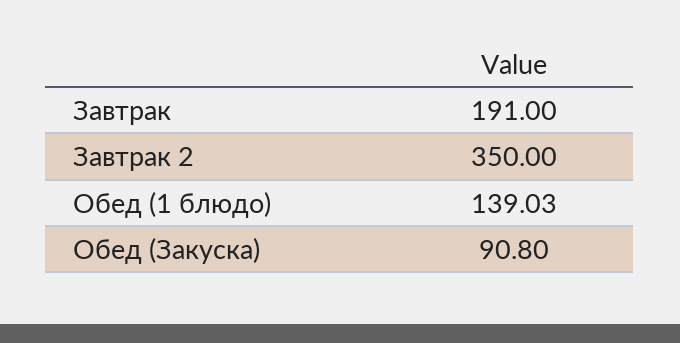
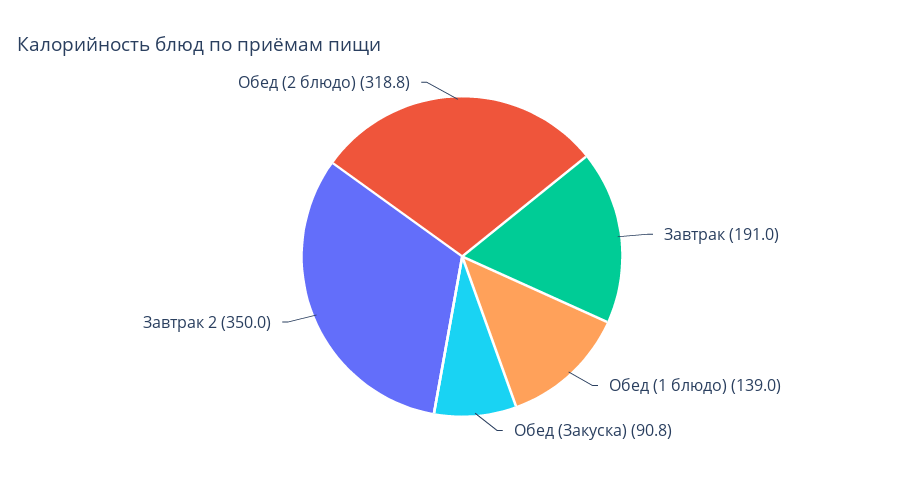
  {
    "Завтрак": 191,
    "Завтрак 2": 350,
    "Обед (1 блюдо)": 139.03,
-   "Обед (Закуска)": 90.8
+   "Обед (Закуска)": 90.8,
+   "Обед (2 блюдо)": 318.8
  }

